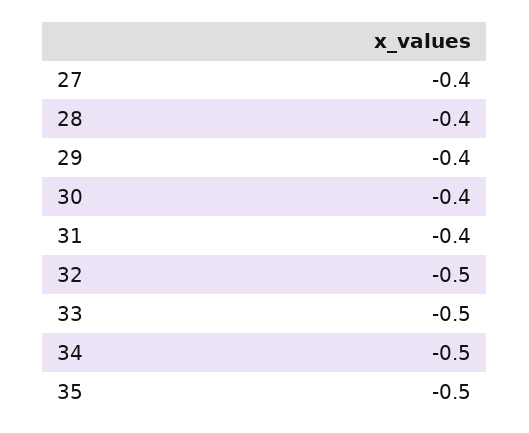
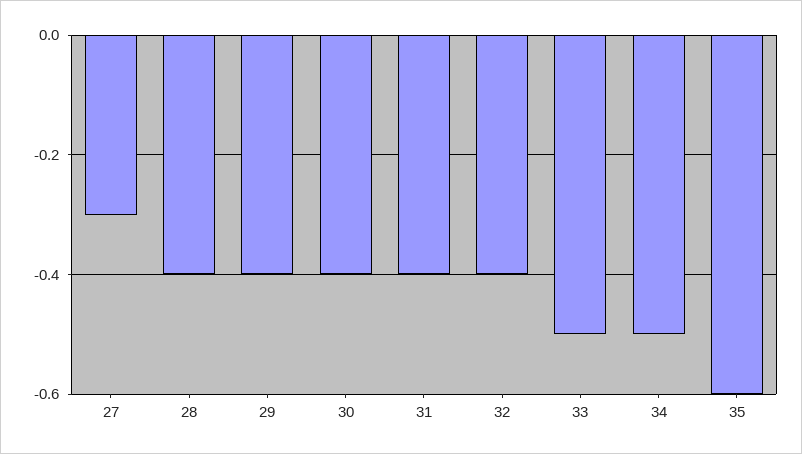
  {
-   "27": -0.4,
+   "27": -0.3,
    "28": -0.4,
    "29": -0.4,
    "30": -0.4,
    "31": -0.4,
-   "32": -0.5,
+   "32": -0.4,
    "33": -0.5,
    "34": -0.5,
-   "35": -0.5
+   "35": -0.6
  }

